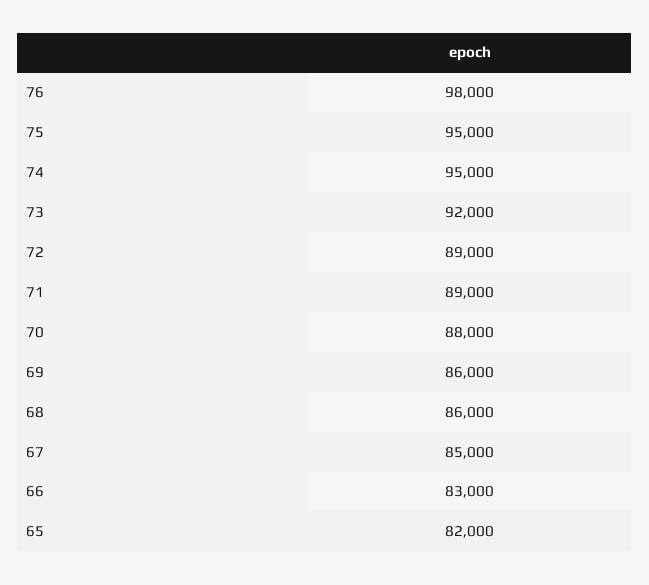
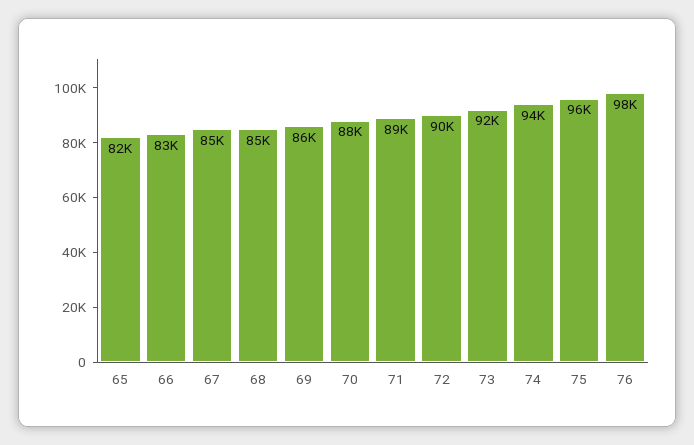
  {
    "76": 98000,
-   "75": 95000,
+   "75": 96000,
-   "74": 95000,
+   "74": 94000,
    "73": 92000,
-   "72": 89000,
+   "72": 90000,
    "71": 89000,
    "70": 88000,
    "69": 86000,
-   "68": 86000,
+   "68": 85000,
    "67": 85000,
    "66": 83000,
    "65": 82000
  }

